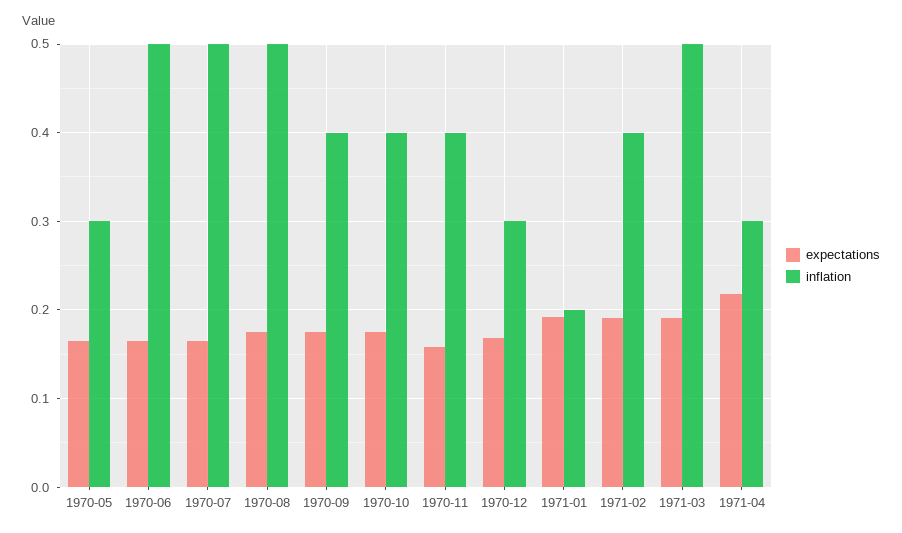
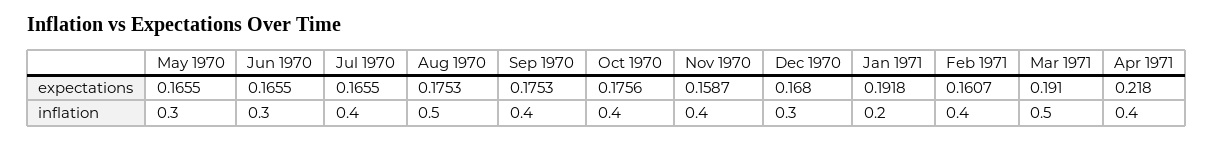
  {
    "expectations": {
      "1970-05": 0.1655,
      "1970-06": 0.1655,
      "1970-07": 0.1655,
      "1970-08": 0.1753,
      "1970-09": 0.1753,
      "1970-10": 0.1756,
      "1970-11": 0.1587,
      "1970-12": 0.168,
      "1971-01": 0.1918,
-     "1971-02": 0.19,
+     "1971-02": 0.1607,
      "1971-03": 0.191,
      "1971-04": 0.218
    },
    "inflation": {
      "1970-05": 0.3,
-     "1970-06": 0.5,
+     "1970-06": 0.3,
-     "1970-07": 0.5,
+     "1970-07": 0.4,
      "1970-08": 0.5,
      "1970-09": 0.4,
      "1970-10": 0.4,
      "1970-11": 0.4,
      "1970-12": 0.3,
      "1971-01": 0.2,
      "1971-02": 0.4,
      "1971-03": 0.5,
-     "1971-04": 0.3
+     "1971-04": 0.4
    }
  }

